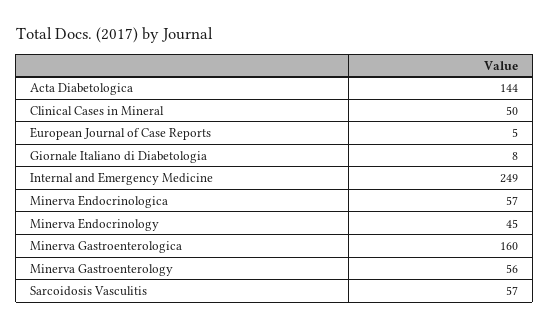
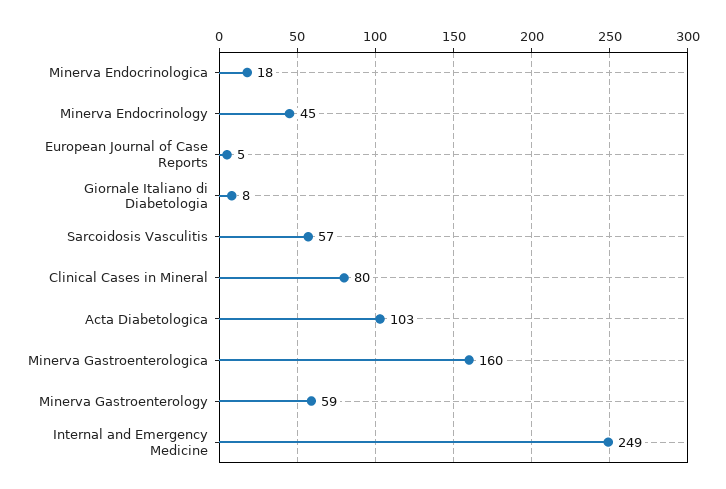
  {
-   "Acta Diabetologica": 144,
+   "Acta Diabetologica": 103,
-   "Clinical Cases in Mineral": 50,
+   "Clinical Cases in Mineral": 80,
    "European Journal of Case Reports": 5,
    "Giornale Italiano di Diabetologia": 8,
    "Internal and Emergency Medicine": 249,
-   "Minerva Endocrinologica": 57,
+   "Minerva Endocrinologica": 18,
    "Minerva Endocrinology": 45,
    "Minerva Gastroenterologica": 160,
-   "Minerva Gastroenterology": 56,
+   "Minerva Gastroenterology": 59,
    "Sarcoidosis Vasculitis": 57
  }

